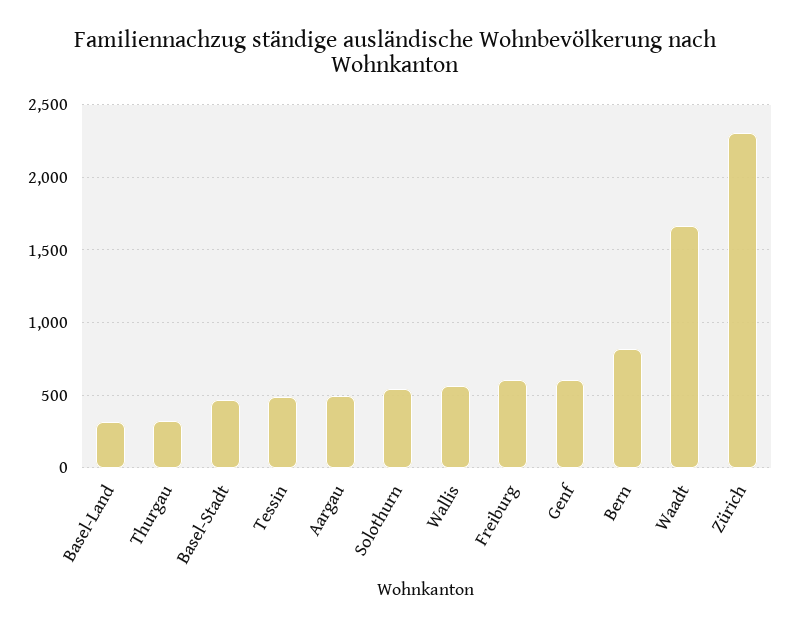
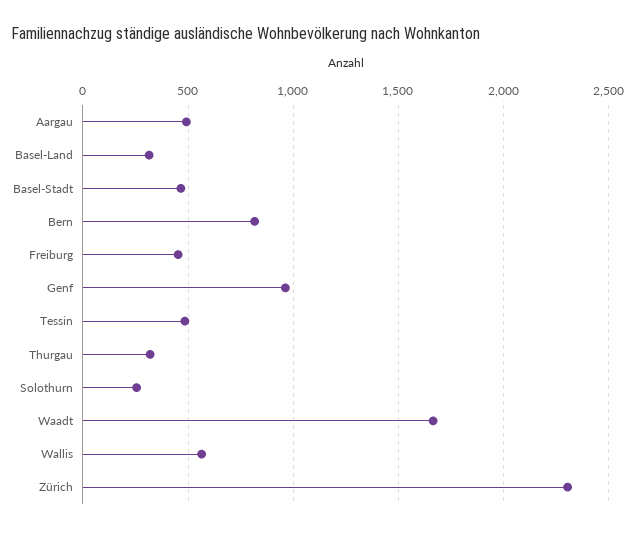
  {
    "Basel-Land": 300,
    "Thurgau": 300,
    "Basel-Stadt": 450,
    "Tessin": 500,
    "Aargau": 500,
-   "Solothurn": 550,
+   "Solothurn": 250,
    "Wallis": 550,
-   "Freiburg": 600,
+   "Freiburg": 450,
-   "Genf": 600,
+   "Genf": 950,
    "Bern": 800,
    "Waadt": 1650,
    "Zürich": 2300
  }

